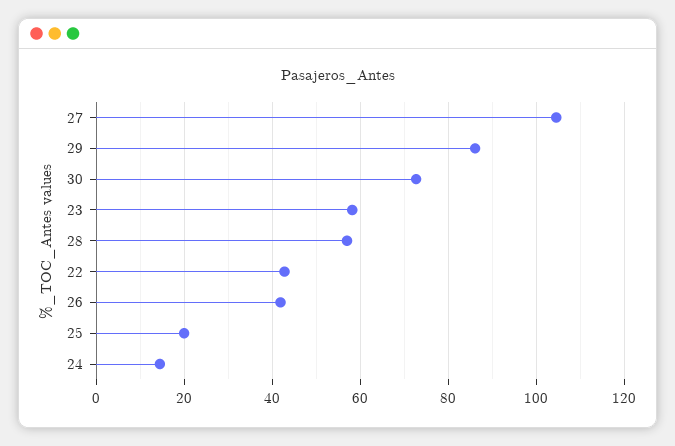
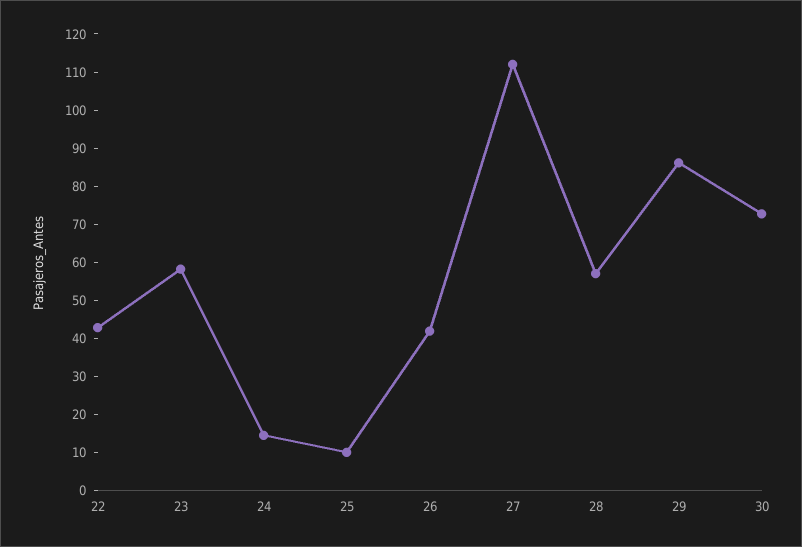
  {
-   "27": 104,
+   "27": 112.5,
    "29": 86,
    "30": 72,
    "23": 58,
    "28": 58,
    "22": 42,
    "26": 42,
-   "25": 20,
+   "25": 10,
    "24": 14
  }

